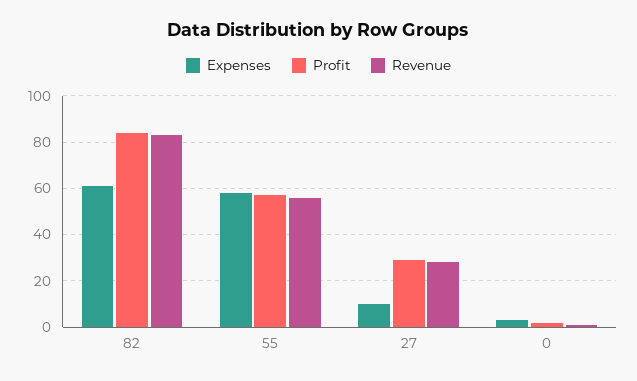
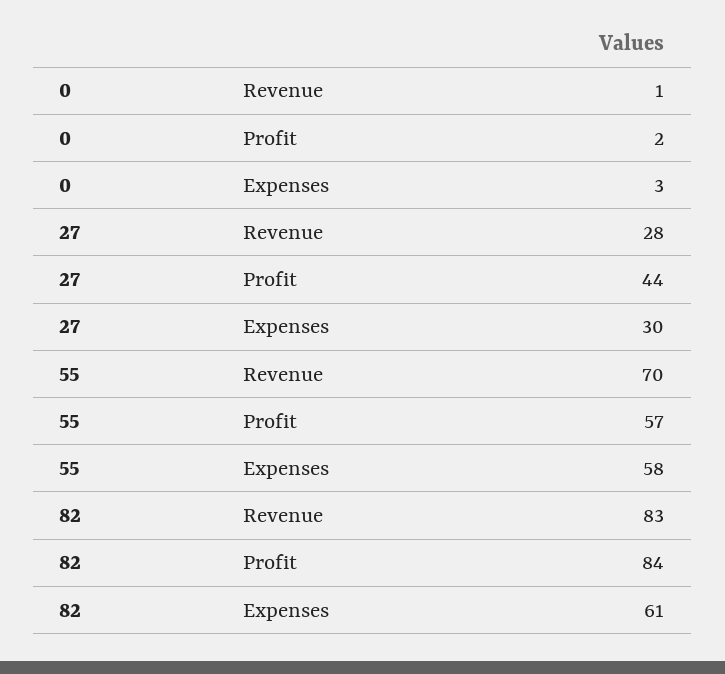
  {
    "Expenses": {
      "82": 61,
      "55": 58,
-     "27": 10,
+     "27": 30,
      "0": 3
    },
    "Profit": {
      "82": 84,
      "55": 57,
-     "27": 30,
+     "27": 44,
      "0": 2
    },
    "Revenue": {
      "82": 83,
-     "55": 55,
+     "55": 70,
      "27": 28,
      "0": 1
    }
  }

